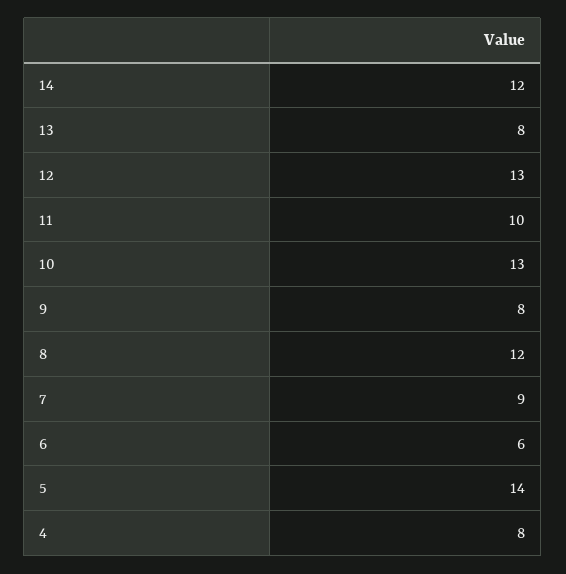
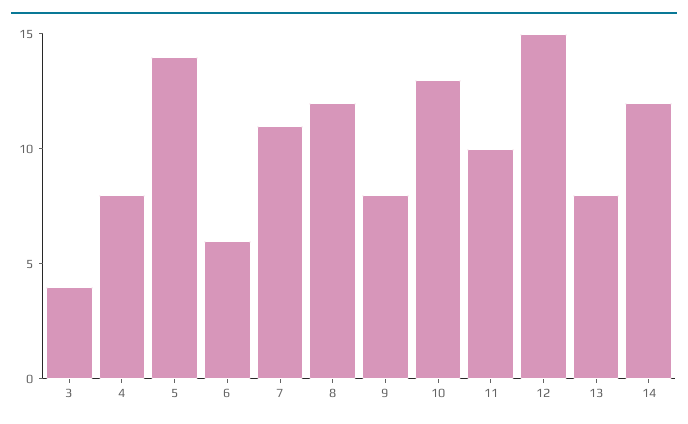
  {
    "14": 12,
    "13": 8,
-   "12": 13,
+   "12": 15,
    "11": 10,
    "10": 13,
    "9": 8,
    "8": 12,
-   "7": 9,
+   "7": 11,
    "6": 6,
    "5": 14,
-   "4": 8
+   "4": 8,
+   "3": 4
  }

